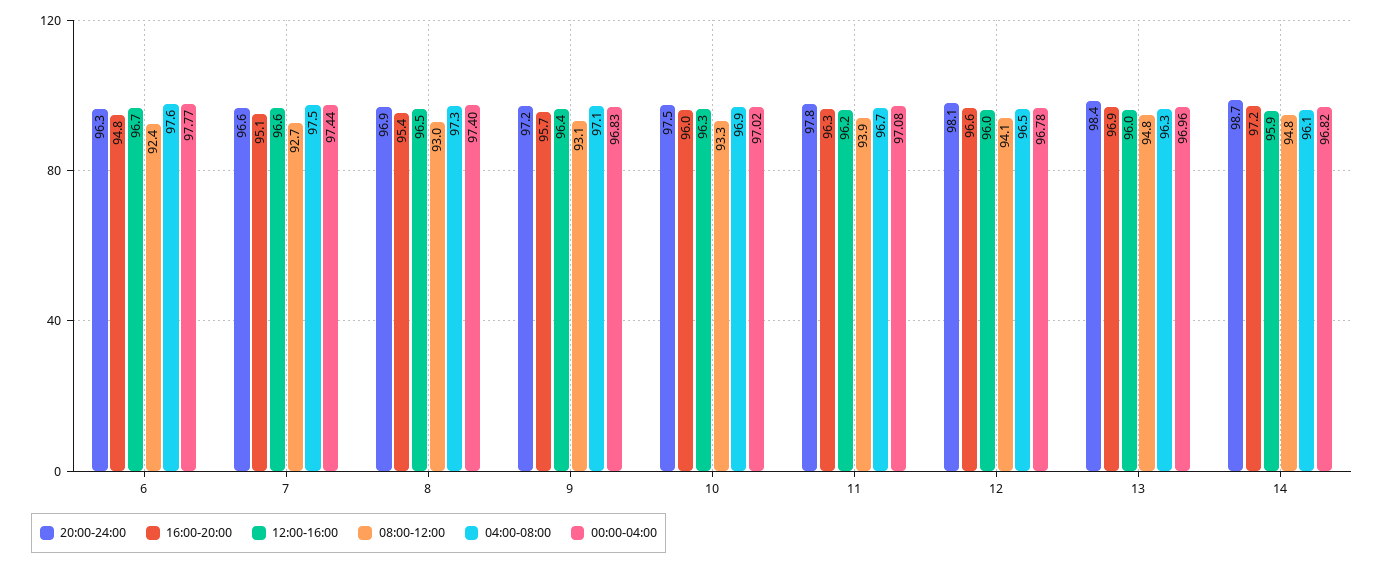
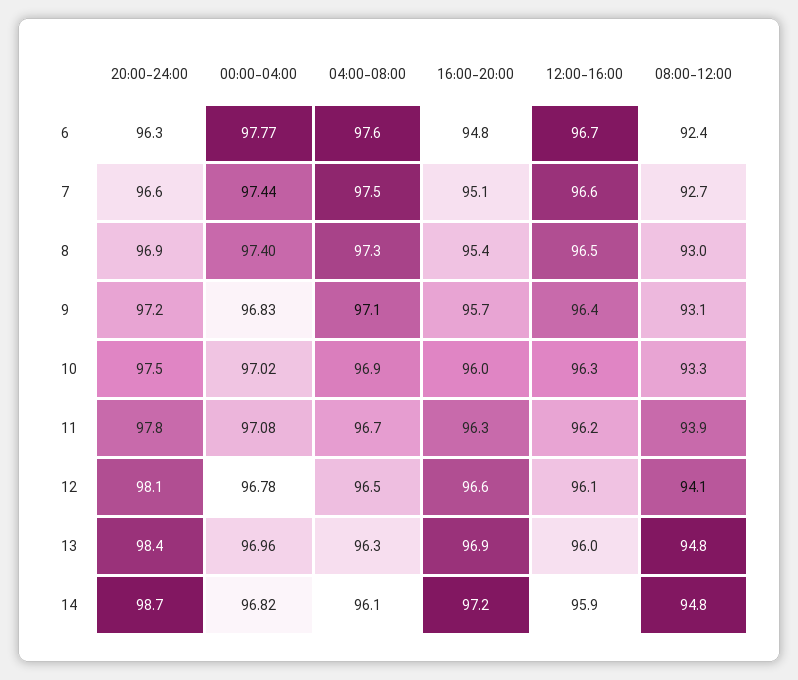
  {
    "20:00-24:00": {
      "6": 96.3,
      "7": 96.6,
      "8": 96.9,
      "9": 97.2,
      "10": 97.5,
      "11": 97.8,
      "12": 98.1,
      "13": 98.4,
      "14": 98.7
    },
    "16:00-20:00": {
      "6": 94.8,
      "7": 95.1,
      "8": 95.4,
      "9": 95.7,
      "10": 96,
      "11": 96.3,
      "12": 96.6,
      "13": 96.9,
      "14": 97.2
    },
    "12:00-16:00": {
      "6": 96.7,
      "7": 96.6,
      "8": 96.5,
      "9": 96.4,
      "10": 96.3,
      "11": 96.2,
-     "12": 96,
+     "12": 96.1,
      "13": 96,
      "14": 95.9
    },
    "08:00-12:00": {
      "6": 92.4,
      "7": 92.7,
      "8": 93,
      "9": 93.1,
      "10": 93.3,
      "11": 93.9,
      "12": 94.1,
      "13": 94.8,
      "14": 94.8
    },
    "04:00-08:00": {
      "6": 97.6,
      "7": 97.5,
      "8": 97.3,
      "9": 97.1,
      "10": 96.9,
      "11": 96.7,
      "12": 96.5,
      "13": 96.3,
      "14": 96.1
    },
    "00:00-04:00": {
      "6": 97.77,
      "7": 97.44,
      "8": 97.4,
      "9": 96.83,
      "10": 97.02,
      "11": 97.08,
      "12": 96.78,
      "13": 96.96,
      "14": 96.82
    }
  }

